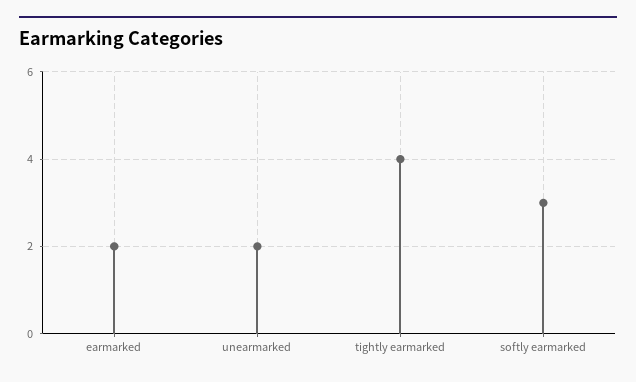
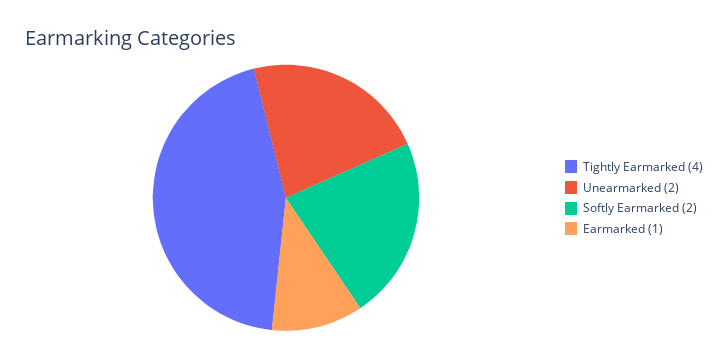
  {
-   "earmarked": 2,
+   "earmarked": 1,
    "unearmarked": 2,
    "tightly earmarked": 4,
-   "softly earmarked": 3
+   "softly earmarked": 2
  }

